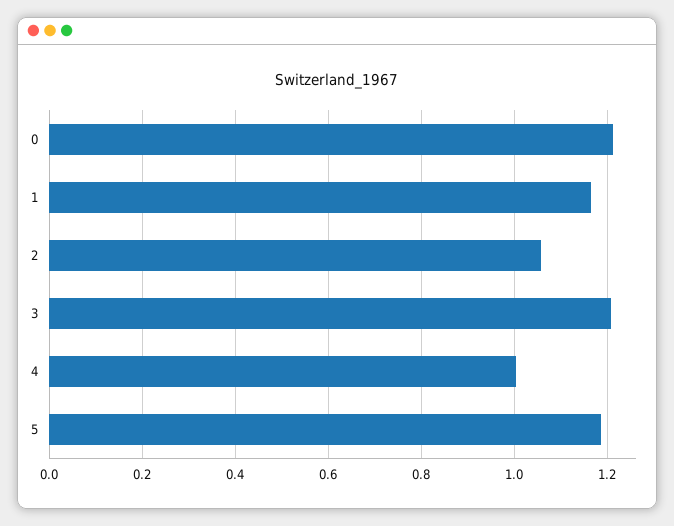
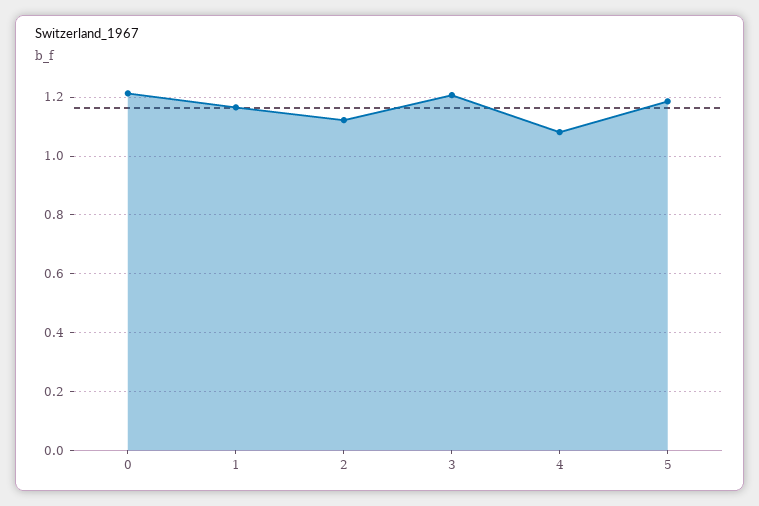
  {
    "0": 1.22,
    "1": 1.16,
-   "2": 1.06,
+   "2": 1.125,
    "3": 1.2,
-   "4": 1,
+   "4": 1.075,
    "5": 1.18
  }

